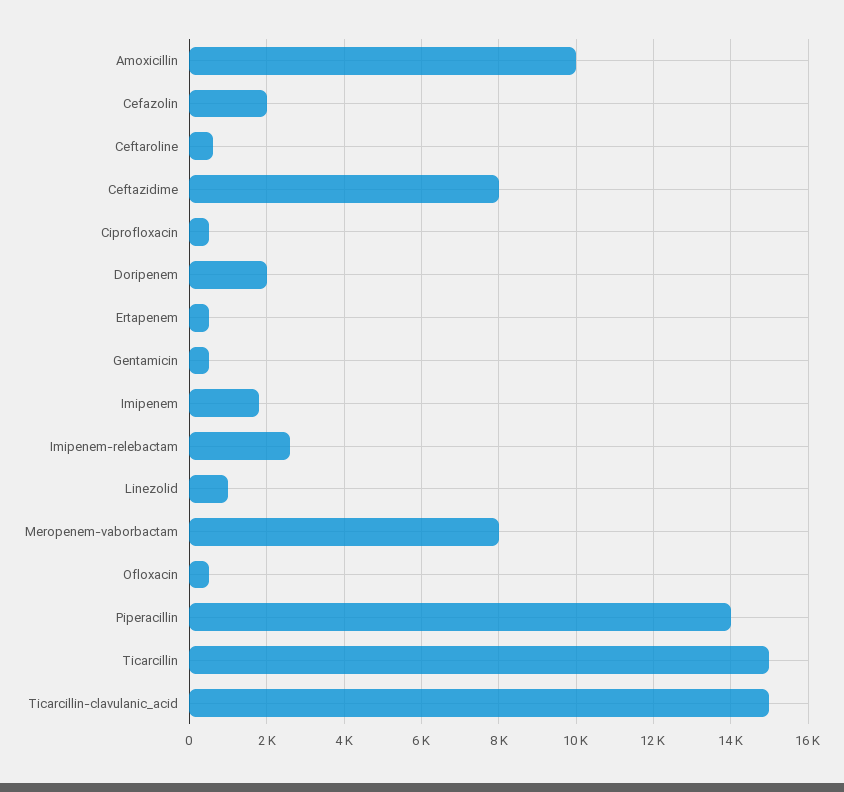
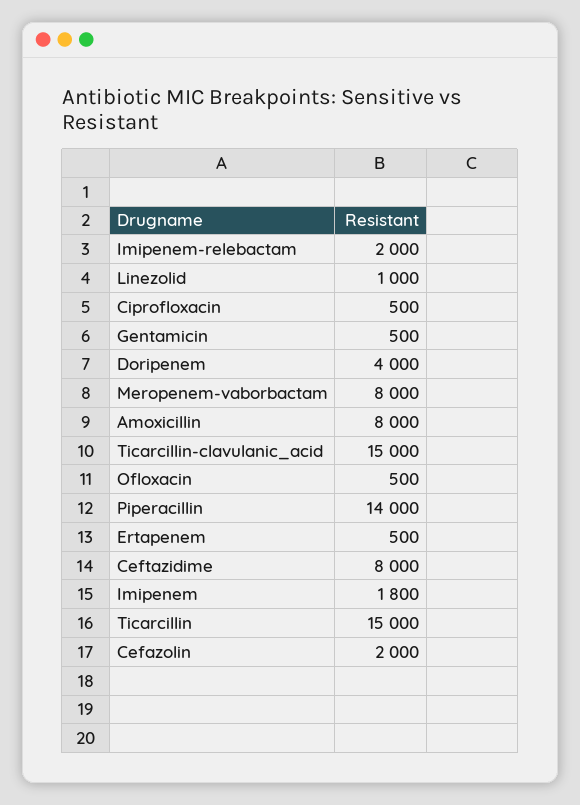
  {
-   "Amoxicillin": 10000,
+   "Amoxicillin": 8000,
    "Cefazolin": 2000,
-   "Ceftaroline": 600,
    "Ceftazidime": 8000,
    "Ciprofloxacin": 500,
-   "Doripenem": 2000,
+   "Doripenem": 4000,
    "Ertapenem": 500,
    "Gentamicin": 500,
    "Imipenem": 1800,
-   "Imipenem-relebactam": 2600,
+   "Imipenem-relebactam": 2000,
    "Linezolid": 1000,
    "Meropenem-vaborbactam": 8000,
    "Ofloxacin": 500,
    "Piperacillin": 14000,
    "Ticarcillin": 15000,
    "Ticarcillin-clavulanic_acid": 15000
  }

